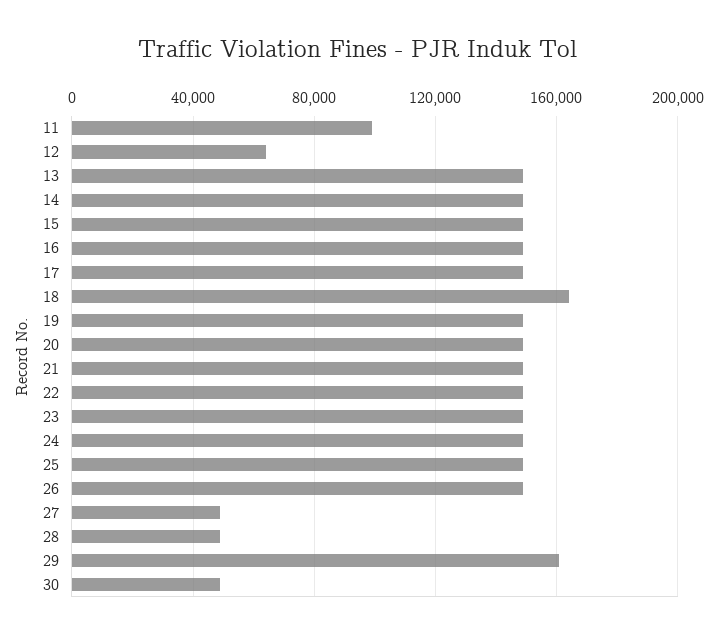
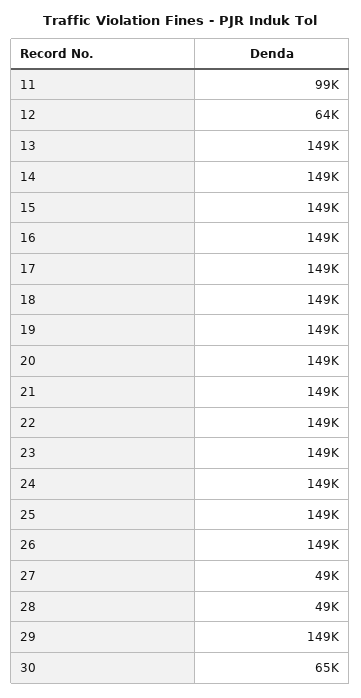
  {
    "11": 99000,
    "12": 64000,
    "13": 149000,
    "14": 149000,
    "15": 149000,
    "16": 149000,
    "17": 149000,
-   "18": 165000,
+   "18": 149000,
    "19": 149000,
    "20": 149000,
    "21": 149000,
    "22": 149000,
    "23": 149000,
    "24": 149000,
    "25": 149000,
    "26": 149000,
    "27": 49000,
    "28": 49000,
-   "29": 160000,
+   "29": 149000,
-   "30": 50000
+   "30": 65000
  }

